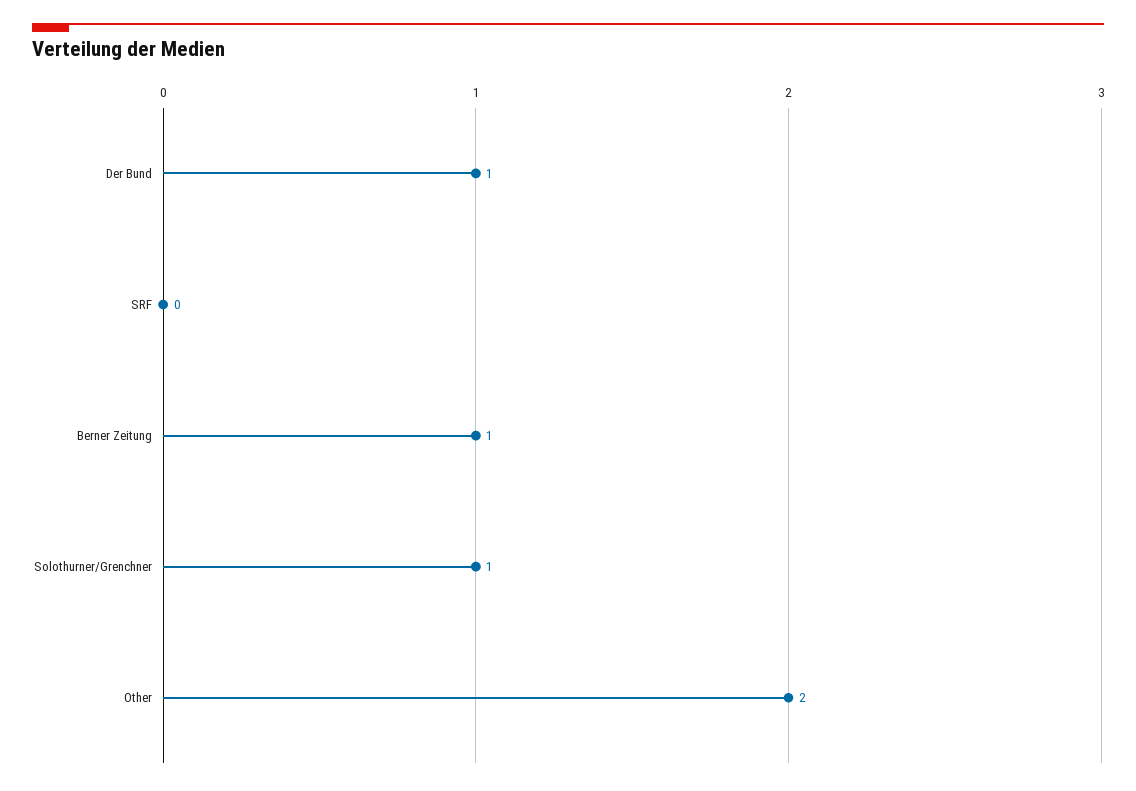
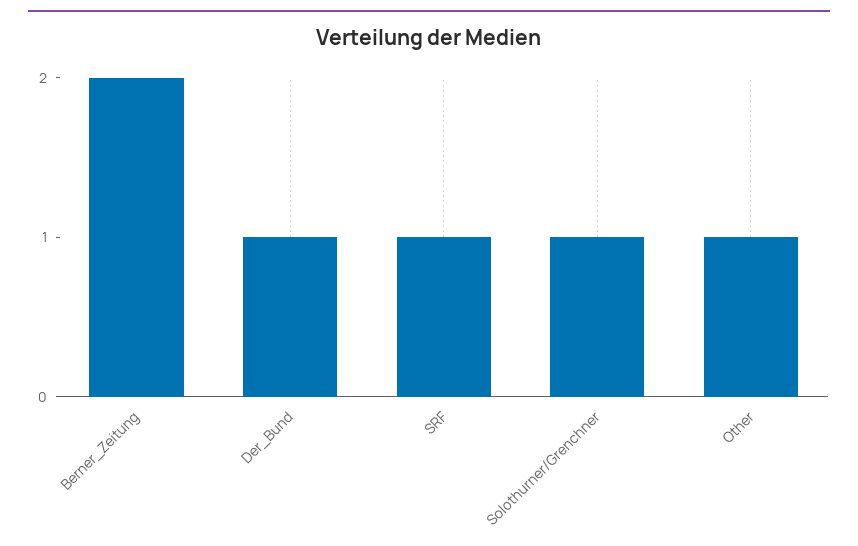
  {
    "Der Bund": 1,
-   "SRF": 0,
+   "SRF": 1,
-   "Berner Zeitung": 1,
+   "Berner Zeitung": 2,
    "Solothurner/Grenchner": 1,
-   "Other": 2
+   "Other": 1
  }

